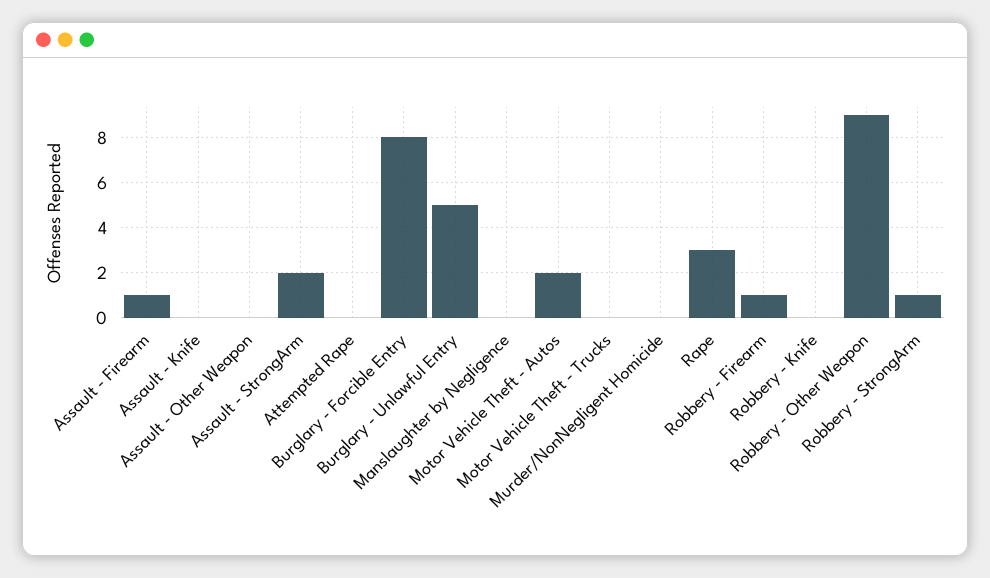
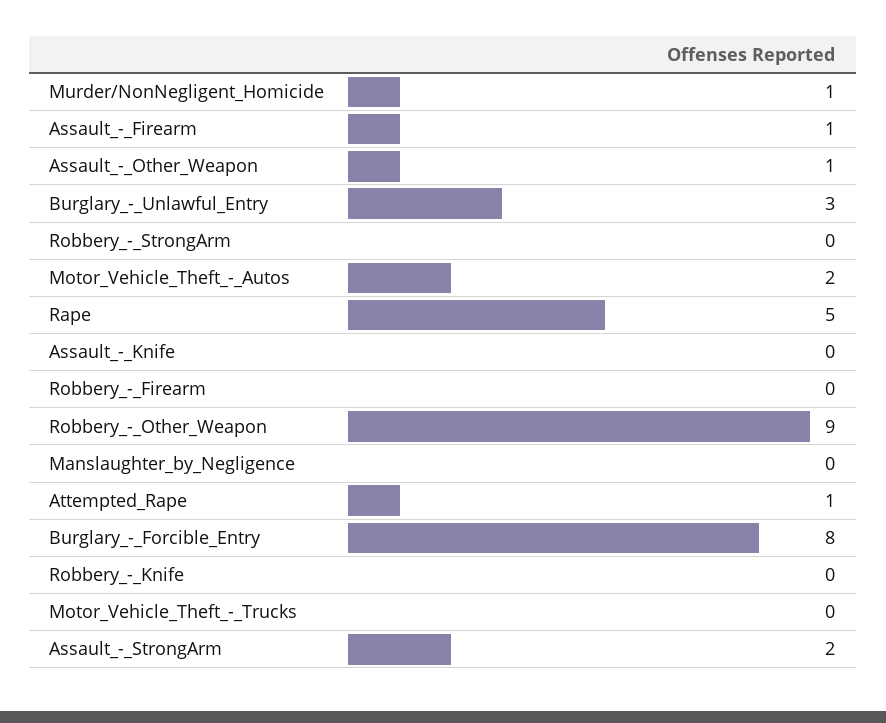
  {
    "Assault - Firearm": 1,
    "Assault - Knife": 0,
-   "Assault - Other Weapon": 0,
+   "Assault - Other Weapon": 1,
    "Assault - StrongArm": 2,
-   "Attempted Rape": 0,
+   "Attempted Rape": 1,
    "Burglary - Forcible Entry": 8,
-   "Burglary - Unlawful Entry": 5,
+   "Burglary - Unlawful Entry": 3,
    "Manslaughter by Negligence": 0,
    "Motor Vehicle Theft - Autos": 2,
    "Motor Vehicle Theft - Trucks": 0,
-   "Murder/NonNegligent Homicide": 0,
+   "Murder/NonNegligent Homicide": 1,
-   "Rape": 3,
+   "Rape": 5,
-   "Robbery - Firearm": 1,
+   "Robbery - Firearm": 0,
    "Robbery - Knife": 0,
    "Robbery - Other Weapon": 9,
-   "Robbery - StrongArm": 1
+   "Robbery - StrongArm": 0
  }

